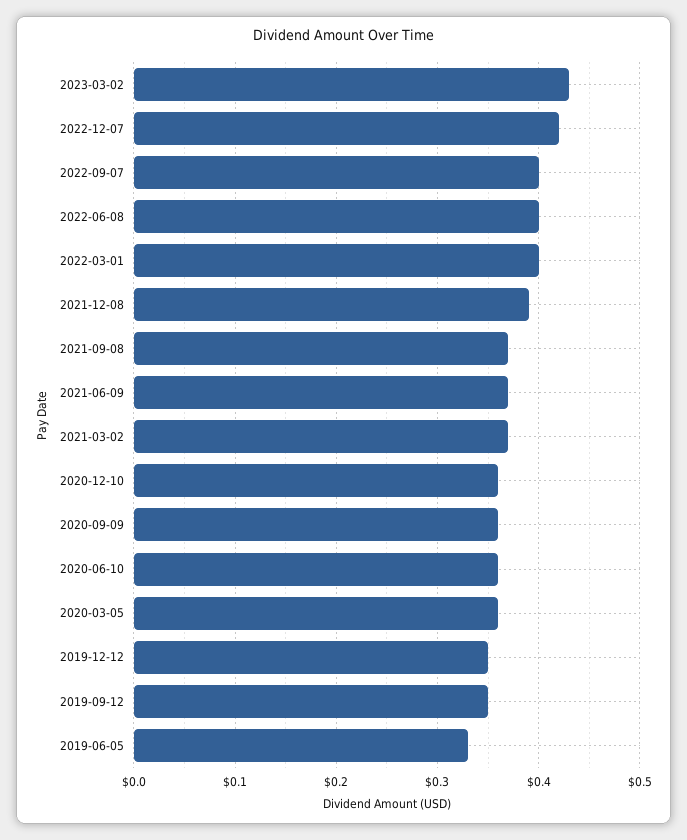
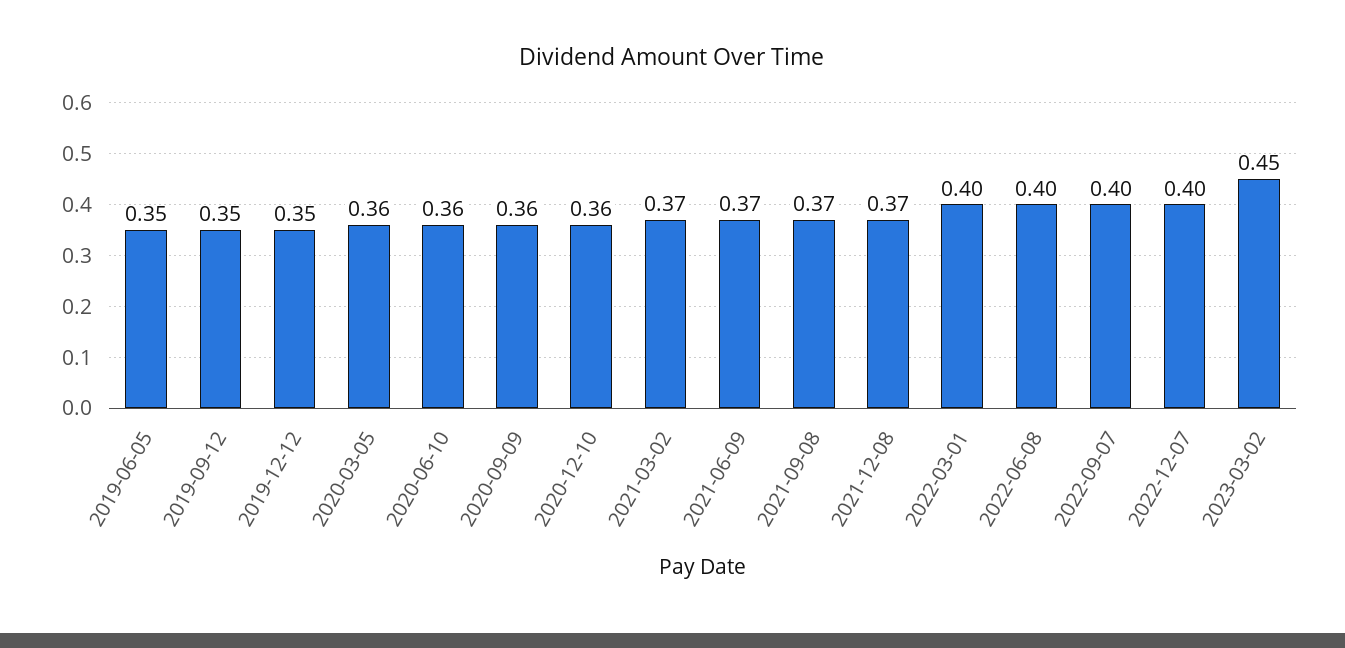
  {
-   "2023-03-02": 0.43,
+   "2023-03-02": 0.45,
-   "2022-12-07": 0.42,
+   "2022-12-07": 0.4,
    "2022-09-07": 0.4,
    "2022-06-08": 0.4,
    "2022-03-01": 0.4,
-   "2021-12-08": 0.39,
+   "2021-12-08": 0.37,
    "2021-09-08": 0.37,
    "2021-06-09": 0.37,
    "2021-03-02": 0.37,
    "2020-12-10": 0.36,
    "2020-09-09": 0.36,
    "2020-06-10": 0.36,
    "2020-03-05": 0.36,
    "2019-12-12": 0.35,
    "2019-09-12": 0.35,
-   "2019-06-05": 0.33
+   "2019-06-05": 0.35
  }

